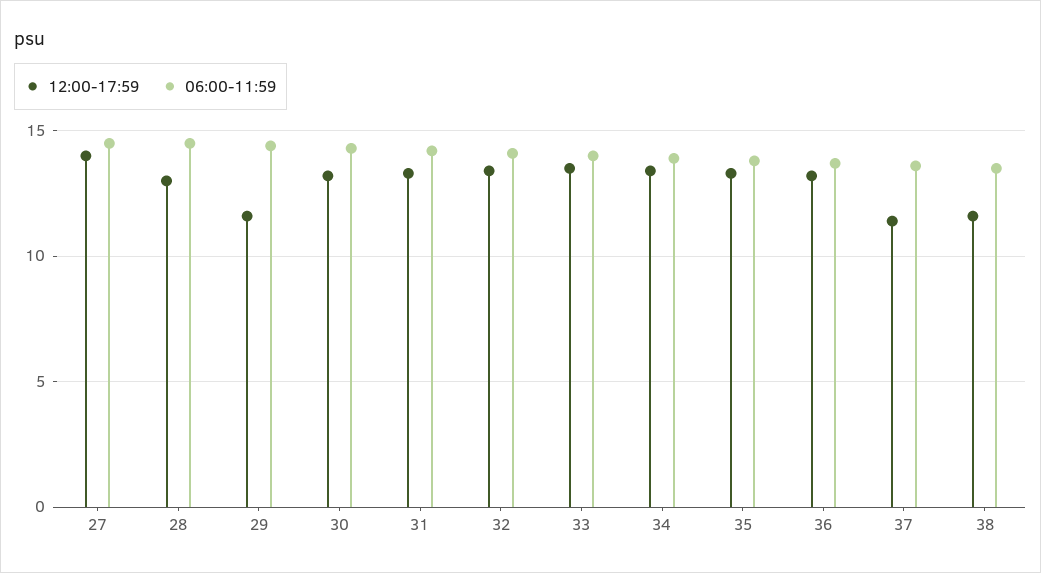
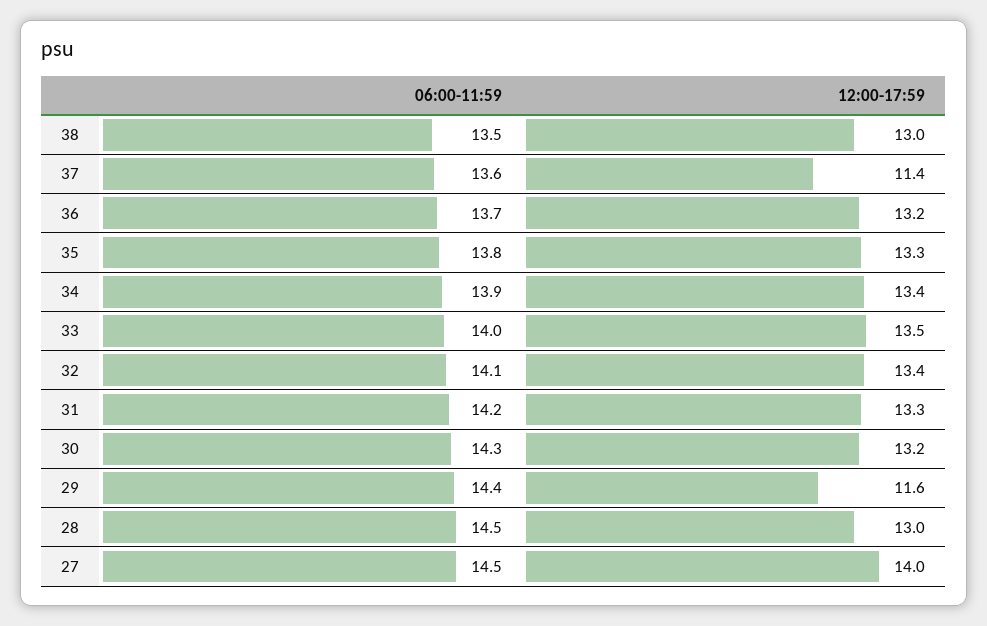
  {
    "12:00-17:59": {
      "27": 14,
      "28": 13,
      "29": 11.6,
      "30": 13.2,
      "31": 13.3,
      "32": 13.4,
      "33": 13.5,
      "34": 13.4,
      "35": 13.3,
      "36": 13.2,
      "37": 11.4,
-     "38": 11.5
+     "38": 13
    },
    "06:00-11:59": {
      "27": 14.5,
      "28": 14.5,
      "29": 14.4,
      "30": 14.3,
      "31": 14.2,
      "32": 14.1,
      "33": 14,
      "34": 13.9,
      "35": 13.8,
      "36": 13.7,
      "37": 13.6,
      "38": 13.5
    }
  }

